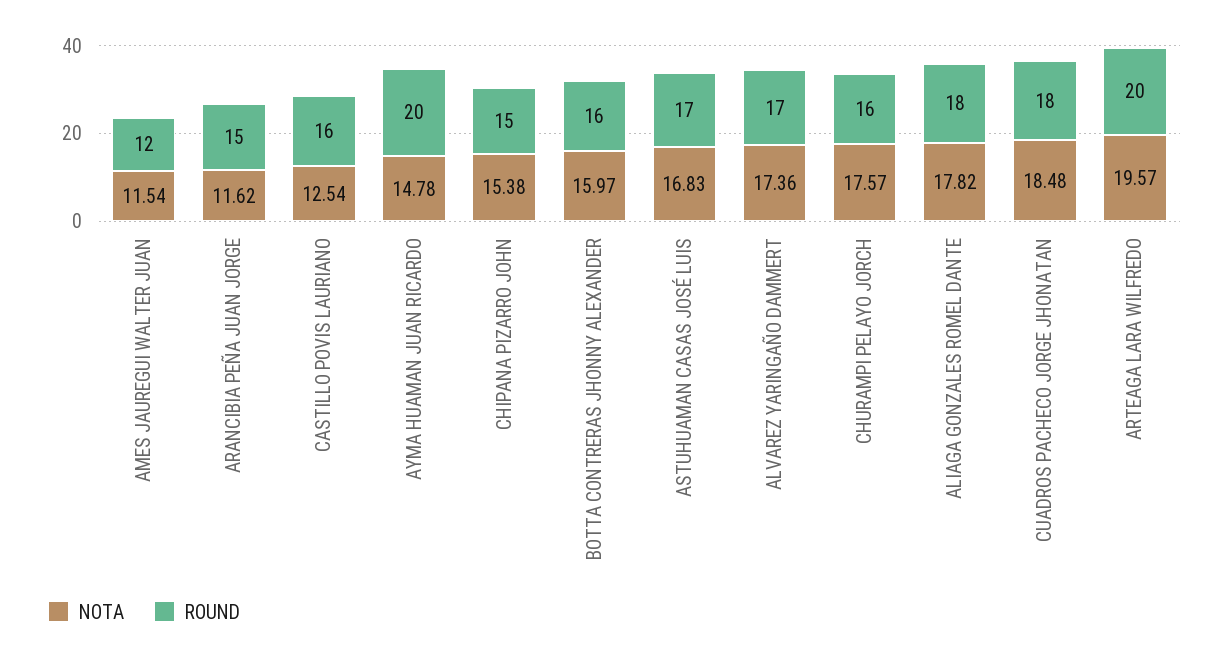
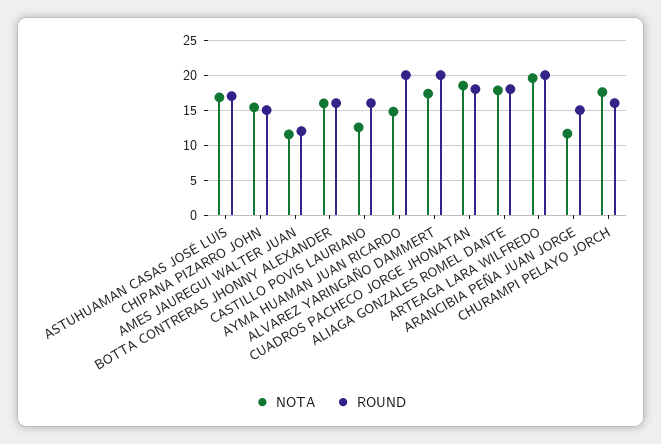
  {
    "NOTA": {
      "AMES JAUREGUI WALTER JUAN": 11.54,
      "ARANCIBIA PEÑA JUAN JORGE": 11.62,
      "CASTILLO POVIS LAURIANO": 12.54,
      "AYMA HUAMAN JUAN RICARDO": 14.78,
      "CHIPANA PIZARRO JOHN": 15.38,
      "BOTTA CONTRERAS JHONNY ALEXANDER": 15.97,
      "ASTUHUAMAN CASAS JOSÉ LUIS": 16.83,
      "ALVAREZ YARINGAÑO DAMMERT": 17.36,
      "CHURAMPI PELAYO JORCH": 17.57,
      "ALIAGA GONZALES ROMEL DANTE": 17.82,
      "CUADROS PACHECO JORGE JHONATAN": 18.48,
      "ARTEAGA LARA WILFREDO": 19.57
    },
    "ROUND": {
      "AMES JAUREGUI WALTER JUAN": 12,
      "ARANCIBIA PEÑA JUAN JORGE": 15,
      "CASTILLO POVIS LAURIANO": 16,
      "AYMA HUAMAN JUAN RICARDO": 20,
      "CHIPANA PIZARRO JOHN": 15,
      "BOTTA CONTRERAS JHONNY ALEXANDER": 16,
      "ASTUHUAMAN CASAS JOSÉ LUIS": 17,
-     "ALVAREZ YARINGAÑO DAMMERT": 17,
+     "ALVAREZ YARINGAÑO DAMMERT": 20,
      "CHURAMPI PELAYO JORCH": 16,
      "ALIAGA GONZALES ROMEL DANTE": 18,
      "CUADROS PACHECO JORGE JHONATAN": 18,
      "ARTEAGA LARA WILFREDO": 20
    }
  }

